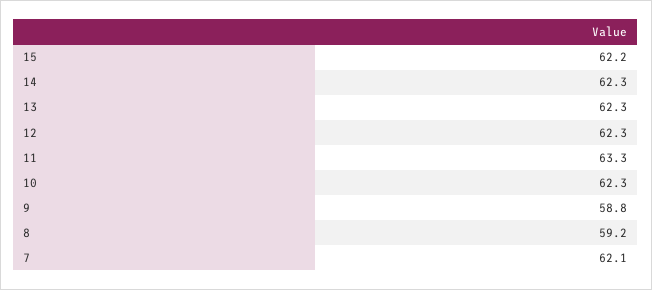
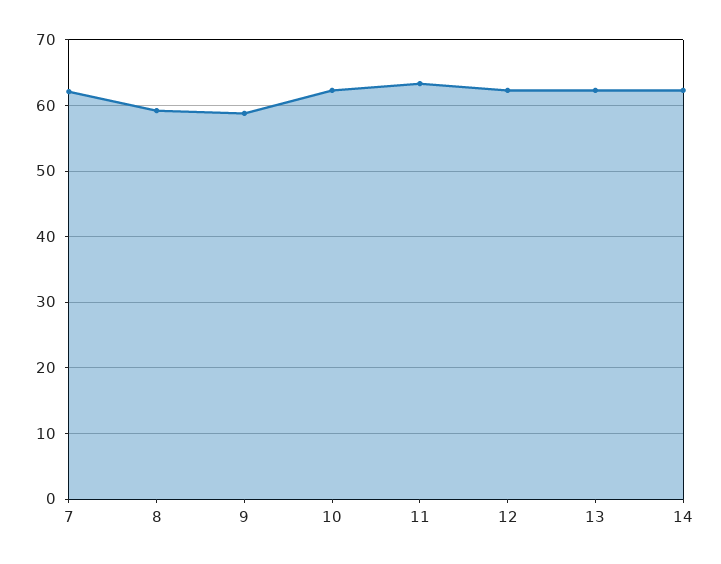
  {
-   "15": 62.2,
    "14": 62.3,
    "13": 62.3,
    "12": 62.3,
    "11": 63.3,
    "10": 62.3,
    "9": 58.8,
    "8": 59.2,
    "7": 62.1
  }

